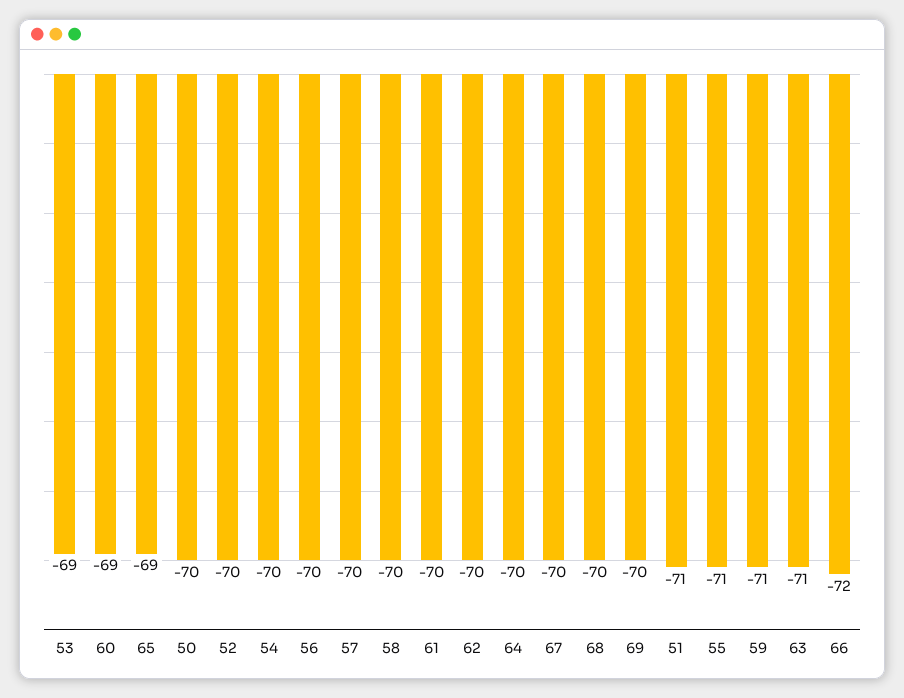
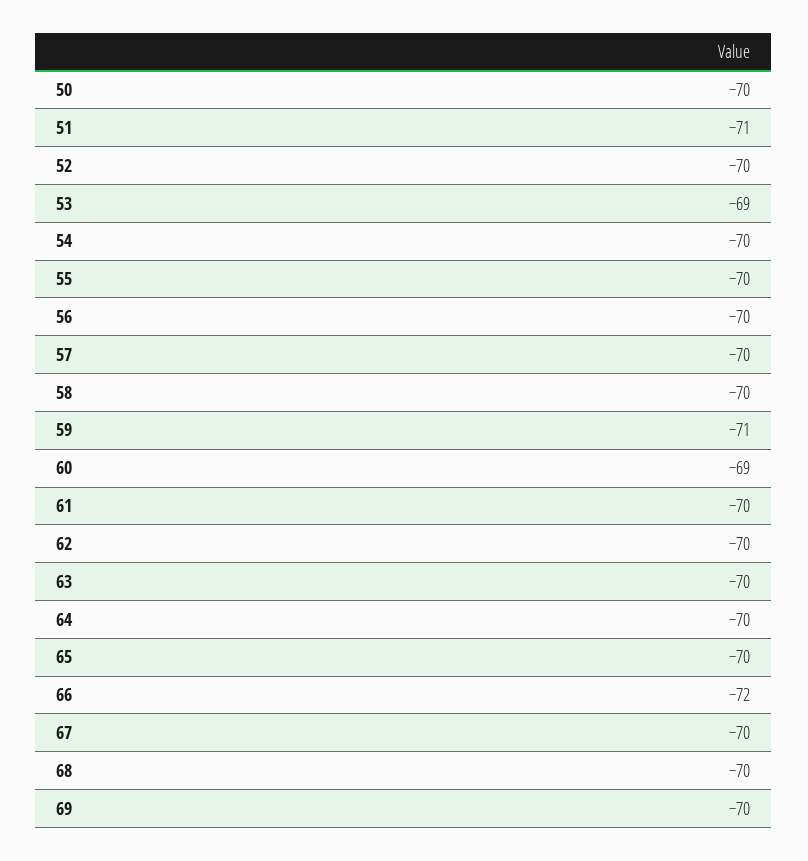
  {
    "53": -69,
    "60": -69,
-   "65": -69,
+   "65": -70,
    "50": -70,
    "52": -70,
    "54": -70,
    "56": -70,
    "57": -70,
    "58": -70,
    "61": -70,
    "62": -70,
    "64": -70,
    "67": -70,
    "68": -70,
    "69": -70,
    "51": -71,
-   "55": -71,
+   "55": -70,
    "59": -71,
-   "63": -71,
+   "63": -70,
    "66": -72
  }

